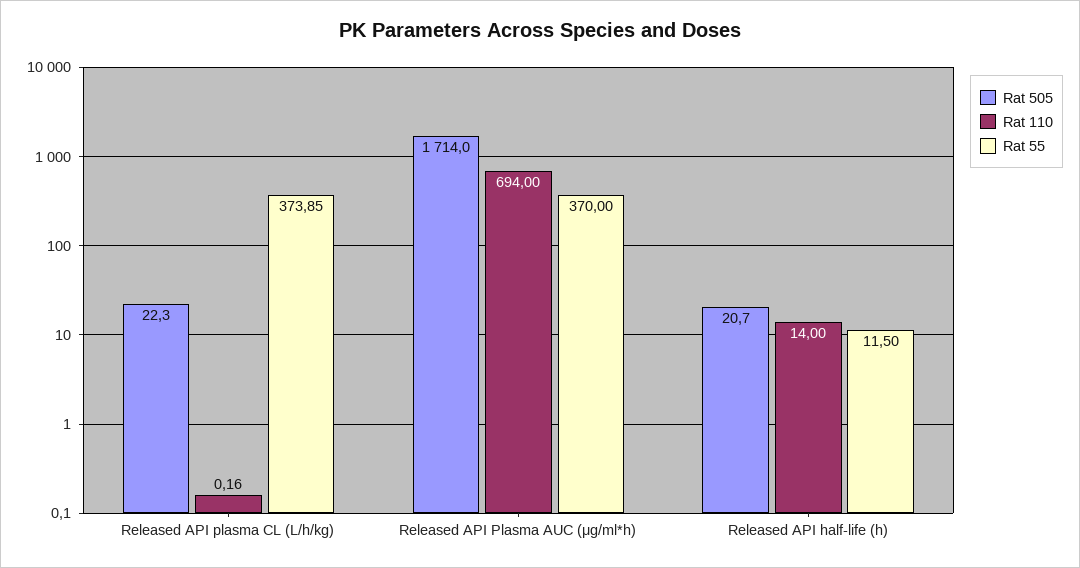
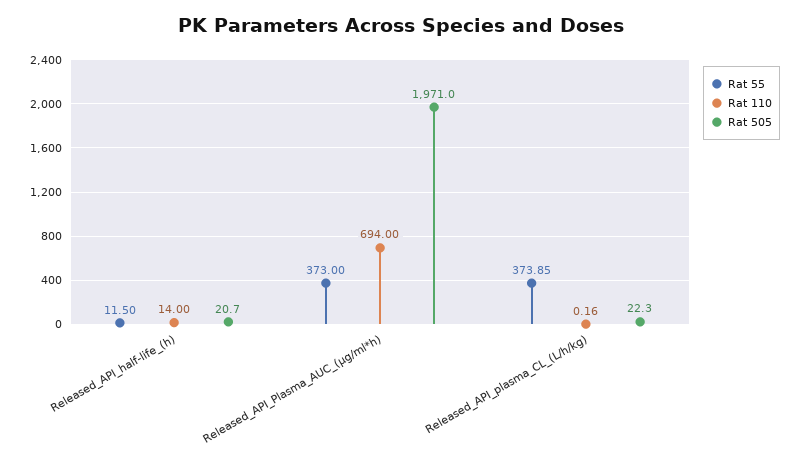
  {
    "Rat 505": {
      "Released API plasma CL (L/h/kg)": 22.3,
-     "Released API Plasma AUC (μg/ml*h)": 1714,
+     "Released API Plasma AUC (μg/ml*h)": 1971,
      "Released API half-life (h)": 20.7
    },
    "Rat 110": {
      "Released API plasma CL (L/h/kg)": 0.16,
      "Released API Plasma AUC (μg/ml*h)": 694,
      "Released API half-life (h)": 14
    },
    "Rat 55": {
      "Released API plasma CL (L/h/kg)": 373.85,
-     "Released API Plasma AUC (μg/ml*h)": 370,
+     "Released API Plasma AUC (μg/ml*h)": 373,
      "Released API half-life (h)": 11.5
    }
  }

